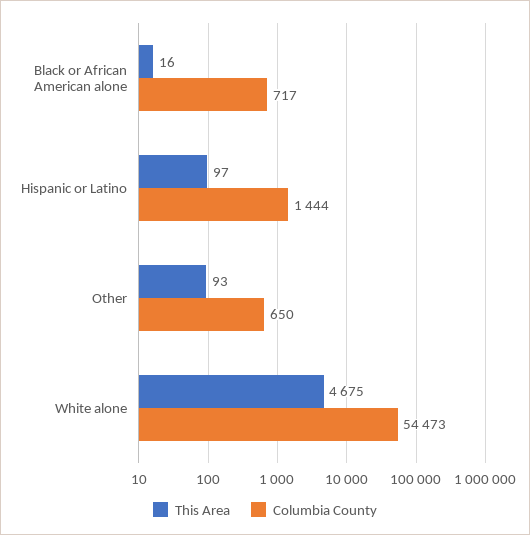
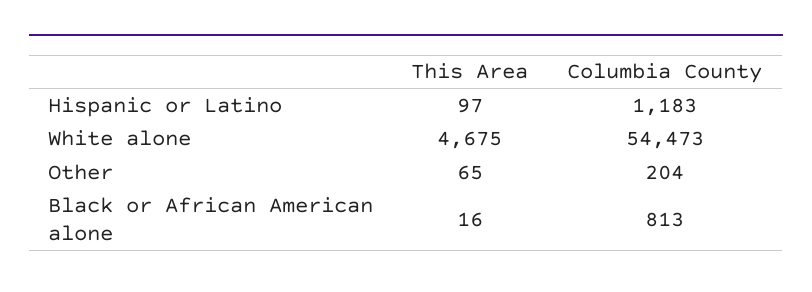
  {
    "This Area": {
      "Black or African American alone": 16,
      "Hispanic or Latino": 97,
-     "Other": 93,
+     "Other": 65,
      "White alone": 4675
    },
    "Columbia County": {
-     "Black or African American alone": 717,
+     "Black or African American alone": 813,
-     "Hispanic or Latino": 1444,
+     "Hispanic or Latino": 1183,
-     "Other": 650,
+     "Other": 204,
      "White alone": 54473
    }
  }

